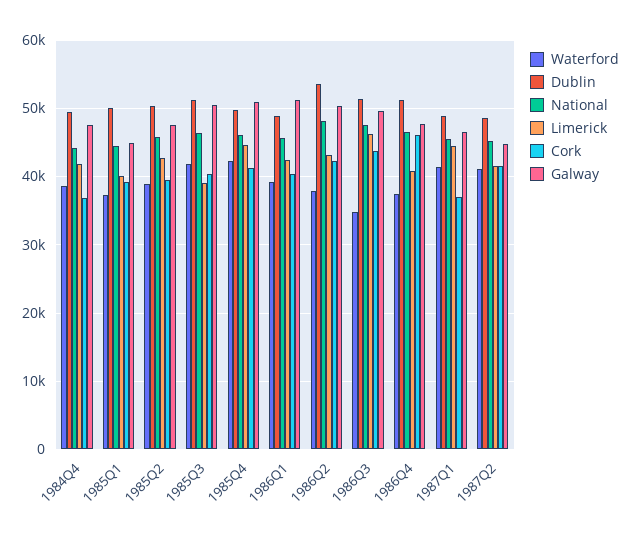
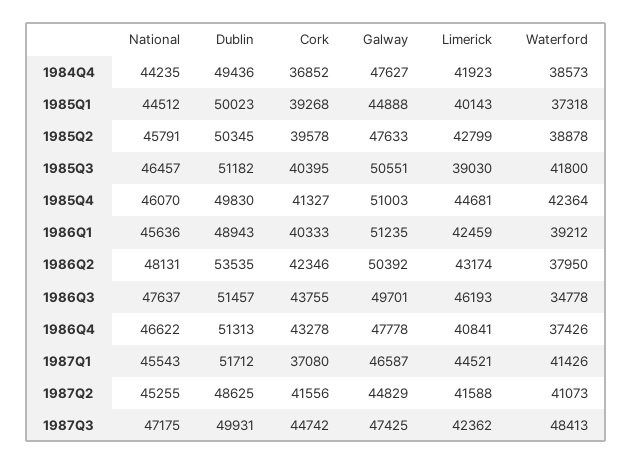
  {
    "Waterford": {
      "1984Q4": 38573,
      "1985Q1": 37318,
      "1985Q2": 38878,
      "1985Q3": 41800,
      "1985Q4": 42364,
      "1986Q1": 39212,
      "1986Q2": 37950,
      "1986Q3": 34778,
      "1986Q4": 37426,
      "1987Q1": 41426,
-     "1987Q2": 41073
+     "1987Q2": 41073,
+     "1987Q3": 48413
    },
    "Dublin": {
      "1984Q4": 49436,
      "1985Q1": 50023,
      "1985Q2": 50345,
      "1985Q3": 51182,
      "1985Q4": 49830,
      "1986Q1": 48943,
      "1986Q2": 53535,
      "1986Q3": 51457,
      "1986Q4": 51313,
-     "1987Q1": 49000,
+     "1987Q1": 51712,
-     "1987Q2": 48625
+     "1987Q2": 48625,
+     "1987Q3": 49931
    },
    "National": {
      "1984Q4": 44235,
      "1985Q1": 44512,
      "1985Q2": 45791,
      "1985Q3": 46457,
      "1985Q4": 46070,
      "1986Q1": 45636,
      "1986Q2": 48131,
      "1986Q3": 47637,
      "1986Q4": 46622,
      "1987Q1": 45543,
-     "1987Q2": 45255
+     "1987Q2": 45255,
+     "1987Q3": 47175
    },
    "Limerick": {
      "1984Q4": 41923,
      "1985Q1": 40143,
      "1985Q2": 42799,
      "1985Q3": 39030,
      "1985Q4": 44681,
      "1986Q1": 42459,
      "1986Q2": 43174,
      "1986Q3": 46193,
      "1986Q4": 40841,
      "1987Q1": 44521,
-     "1987Q2": 41588
+     "1987Q2": 41588,
+     "1987Q3": 42362
    },
    "Cork": {
      "1984Q4": 36852,
      "1985Q1": 39268,
      "1985Q2": 39578,
      "1985Q3": 40395,
      "1985Q4": 41327,
      "1986Q1": 40333,
      "1986Q2": 42346,
      "1986Q3": 43755,
-     "1986Q4": 46000,
+     "1986Q4": 43278,
      "1987Q1": 37080,
-     "1987Q2": 41556
+     "1987Q2": 41556,
+     "1987Q3": 44742
    },
    "Galway": {
      "1984Q4": 47627,
      "1985Q1": 44888,
      "1985Q2": 47633,
      "1985Q3": 50551,
      "1985Q4": 51003,
      "1986Q1": 51235,
      "1986Q2": 50392,
      "1986Q3": 49701,
      "1986Q4": 47778,
      "1987Q1": 46587,
-     "1987Q2": 44829
+     "1987Q2": 44829,
+     "1987Q3": 47425
    }
  }

